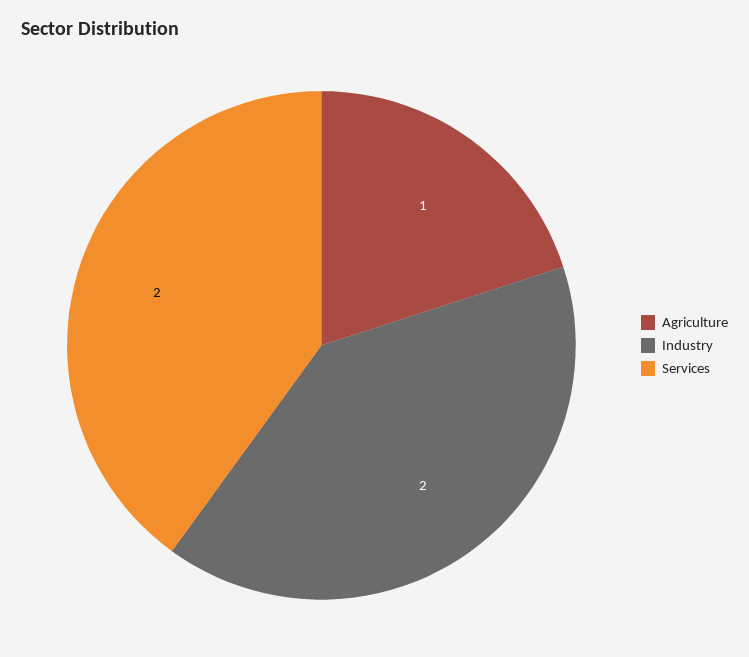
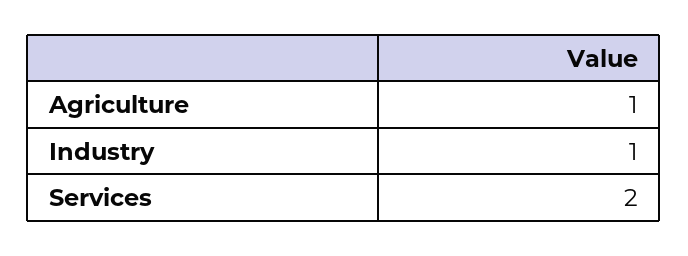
  {
    "Agriculture": 1,
-   "Industry": 2,
+   "Industry": 1,
    "Services": 2
  }

